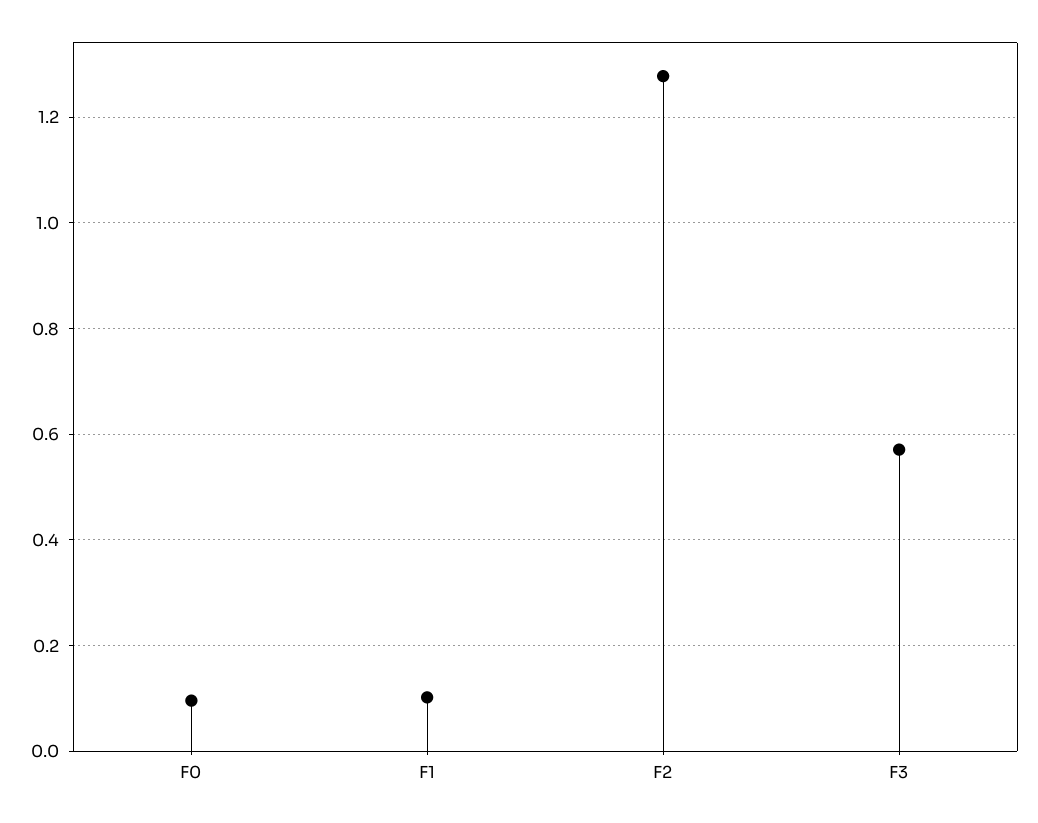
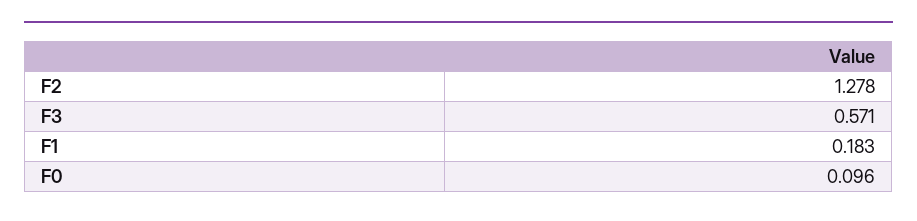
  {
    "F0": 0.096,
-   "F1": 0.1,
+   "F1": 0.183,
    "F2": 1.278,
    "F3": 0.571
  }

